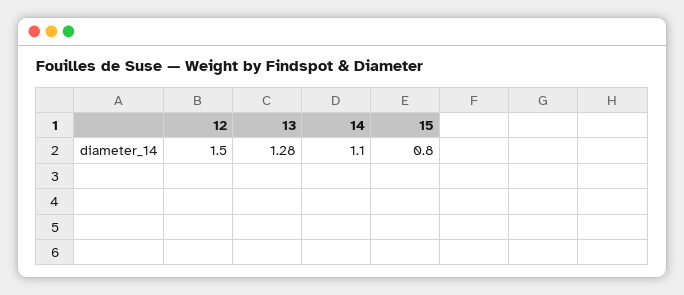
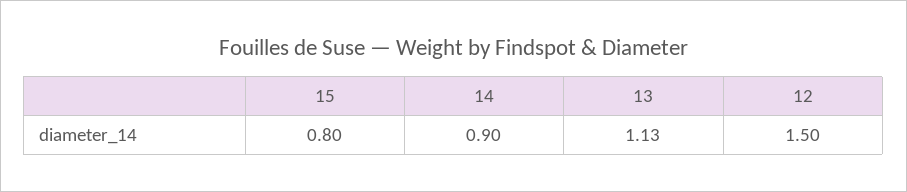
  {
    "12": 1.5,
-   "13": 1.28,
+   "13": 1.13,
-   "14": 1.1,
+   "14": 0.9,
    "15": 0.8
  }

